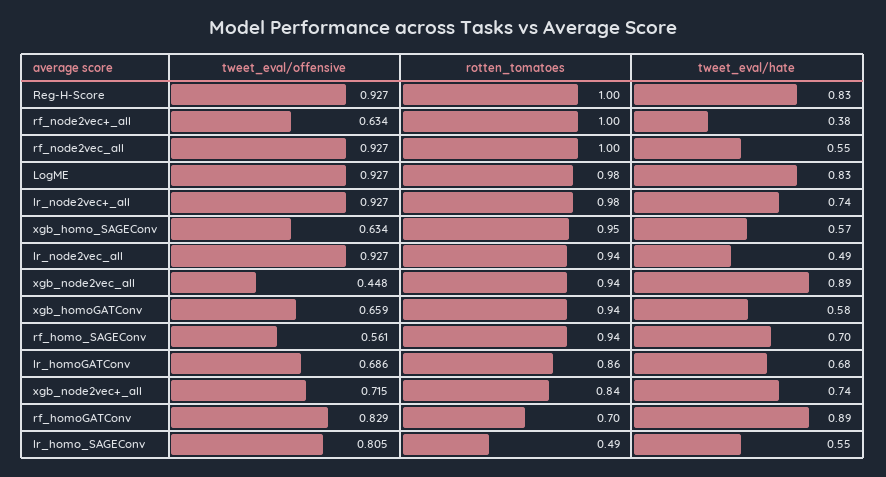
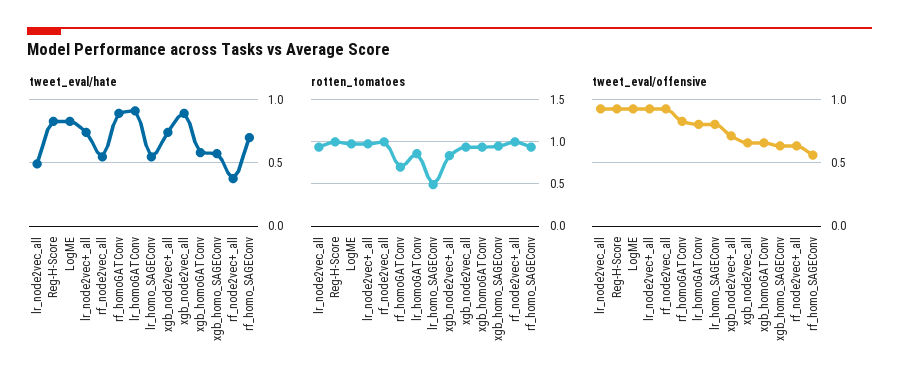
  {
    "tweet_eval/offensive": {
      "Reg-H-Score": 0.927,
      "rf_node2vec+_all": 0.634,
      "rf_node2vec_all": 0.927,
      "LogME": 0.927,
      "lr_node2vec+_all": 0.927,
      "xgb_homo_SAGEConv": 0.634,
      "lr_node2vec_all": 0.927,
-     "xgb_node2vec_all": 0.448,
+     "xgb_node2vec_all": 0.65,
      "xgb_homoGATConv": 0.659,
      "rf_homo_SAGEConv": 0.561,
-     "lr_homoGATConv": 0.686,
+     "lr_homoGATConv": 0.8,
      "xgb_node2vec+_all": 0.715,
      "rf_homoGATConv": 0.829,
      "lr_homo_SAGEConv": 0.805
    },
    "rotten_tomatoes": {
      "Reg-H-Score": 1,
      "rf_node2vec+_all": 1,
      "rf_node2vec_all": 1,
      "LogME": 0.98,
      "lr_node2vec+_all": 0.98,
      "xgb_homo_SAGEConv": 0.95,
      "lr_node2vec_all": 0.94,
      "xgb_node2vec_all": 0.94,
      "xgb_homoGATConv": 0.94,
      "rf_homo_SAGEConv": 0.94,
      "lr_homoGATConv": 0.86,
      "xgb_node2vec+_all": 0.84,
      "rf_homoGATConv": 0.7,
      "lr_homo_SAGEConv": 0.49
    },
    "tweet_eval/hate": {
      "Reg-H-Score": 0.83,
      "rf_node2vec+_all": 0.38,
      "rf_node2vec_all": 0.55,
      "LogME": 0.83,
      "lr_node2vec+_all": 0.74,
      "xgb_homo_SAGEConv": 0.57,
      "lr_node2vec_all": 0.49,
      "xgb_node2vec_all": 0.89,
      "xgb_homoGATConv": 0.58,
      "rf_homo_SAGEConv": 0.7,
-     "lr_homoGATConv": 0.68,
+     "lr_homoGATConv": 0.9,
      "xgb_node2vec+_all": 0.74,
      "rf_homoGATConv": 0.89,
      "lr_homo_SAGEConv": 0.55
    }
  }

